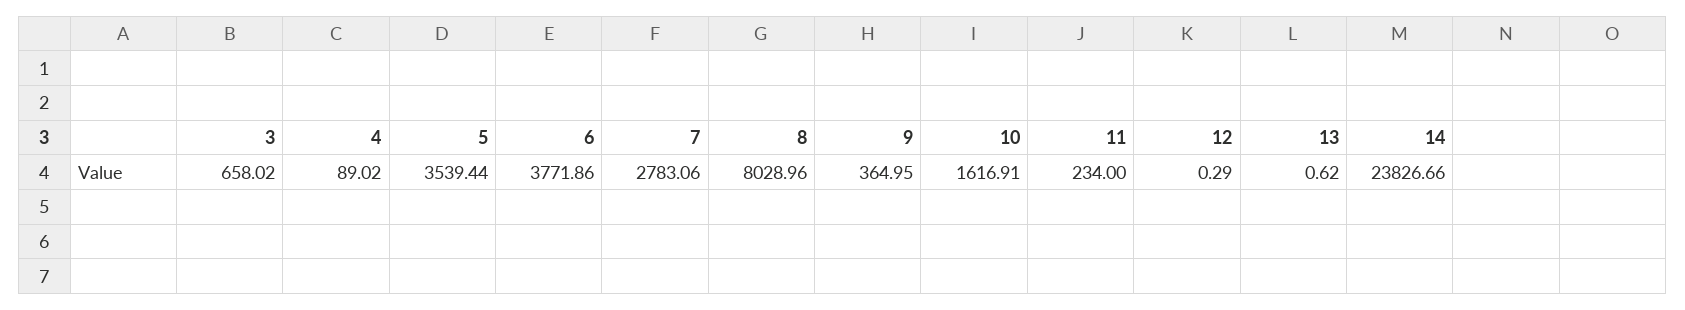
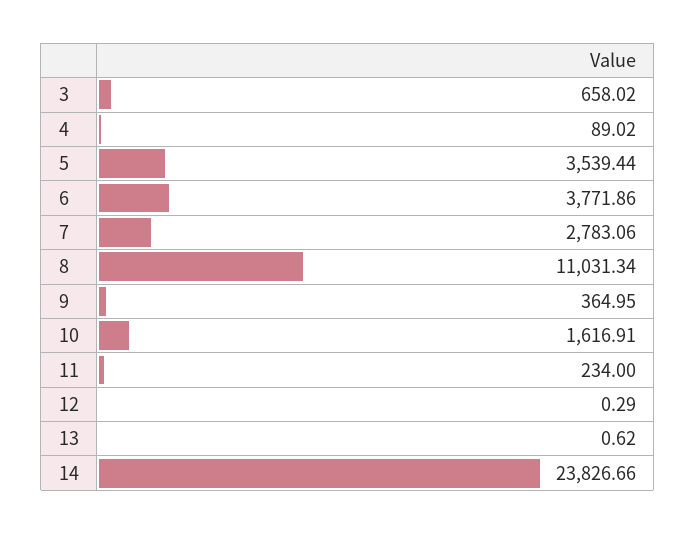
  {
    "3": 658.02,
    "4": 89.02,
    "5": 3539.44,
    "6": 3771.86,
    "7": 2783.06,
-   "8": 8028.96,
+   "8": 11031.34,
    "9": 364.95,
    "10": 1616.91,
    "11": 234,
    "12": 0.29,
    "13": 0.62,
    "14": 23826.66
  }

